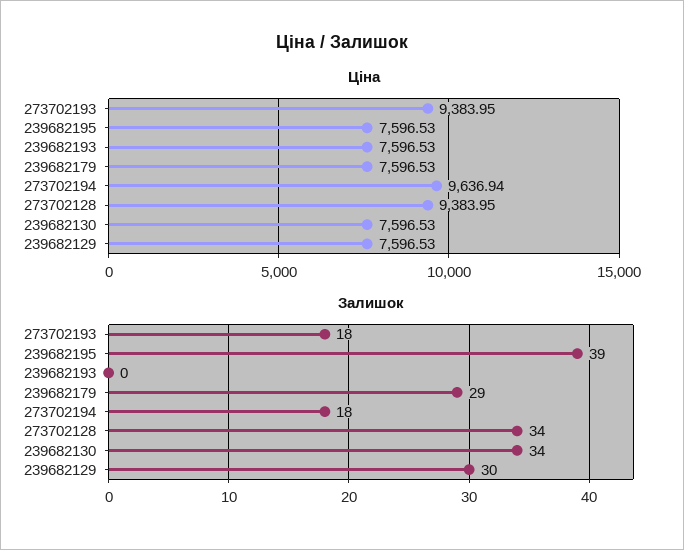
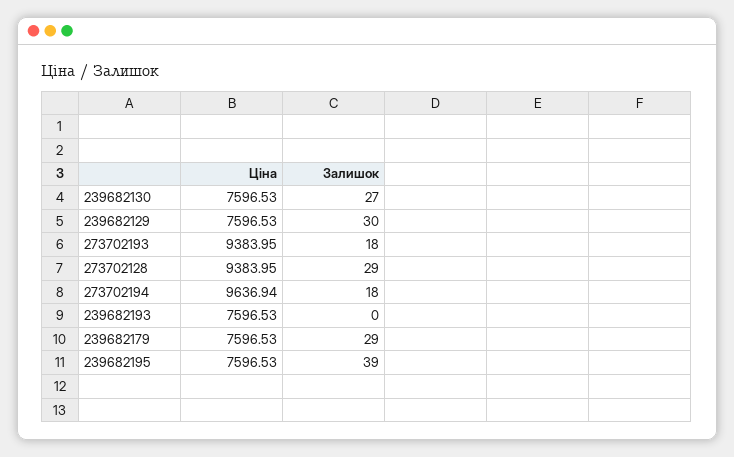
  {
    "Ціна": {
      "273702193": 9383.95,
      "239682195": 7596.53,
      "239682193": 7596.53,
      "239682179": 7596.53,
      "273702194": 9636.94,
      "273702128": 9383.95,
      "239682130": 7596.53,
      "239682129": 7596.53
    },
    "Залишок": {
      "273702193": 18,
      "239682195": 39,
      "239682193": 0,
      "239682179": 29,
      "273702194": 18,
-     "273702128": 34,
+     "273702128": 29,
-     "239682130": 34,
+     "239682130": 27,
      "239682129": 30
    }
  }

